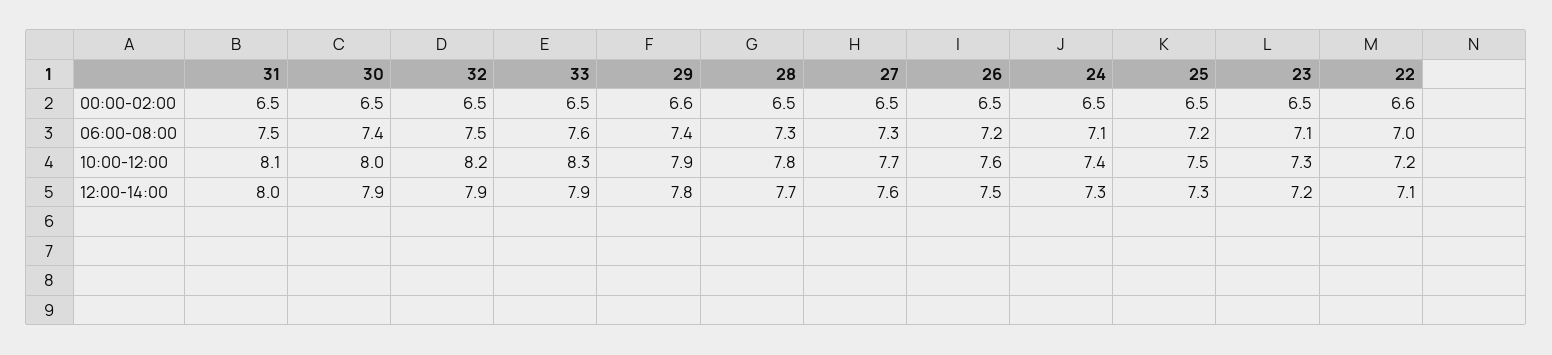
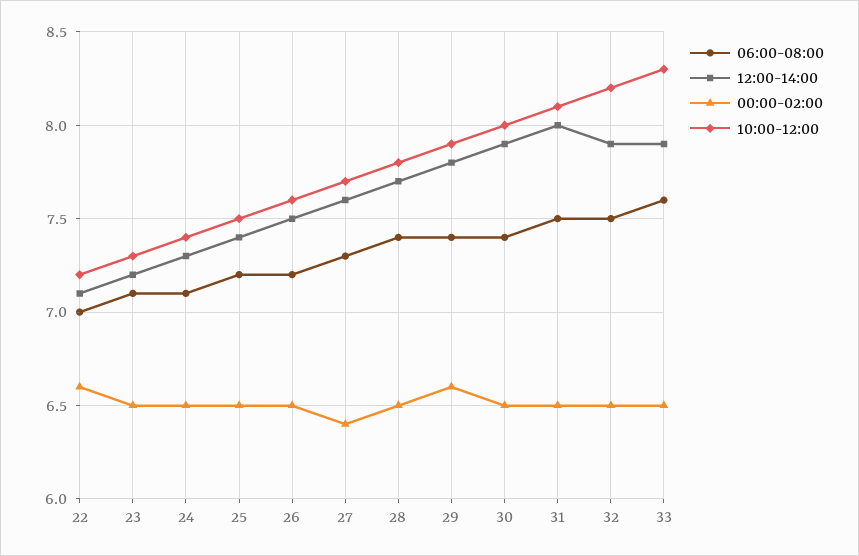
  {
    "00:00-02:00": {
      "31": 6.5,
      "30": 6.5,
      "32": 6.5,
      "33": 6.5,
      "29": 6.6,
      "28": 6.5,
-     "27": 6.5,
+     "27": 6.4,
      "26": 6.5,
      "24": 6.5,
      "25": 6.5,
      "23": 6.5,
      "22": 6.6
    },
    "06:00-08:00": {
      "31": 7.5,
      "30": 7.4,
      "32": 7.5,
      "33": 7.6,
      "29": 7.4,
-     "28": 7.3,
+     "28": 7.4,
      "27": 7.3,
      "26": 7.2,
      "24": 7.1,
      "25": 7.2,
      "23": 7.1,
      "22": 7
    },
    "10:00-12:00": {
      "31": 8.1,
      "30": 8,
      "32": 8.2,
      "33": 8.3,
      "29": 7.9,
      "28": 7.8,
      "27": 7.7,
      "26": 7.6,
      "24": 7.4,
      "25": 7.5,
      "23": 7.3,
      "22": 7.2
    },
    "12:00-14:00": {
      "31": 8,
      "30": 7.9,
      "32": 7.9,
      "33": 7.9,
      "29": 7.8,
      "28": 7.7,
      "27": 7.6,
      "26": 7.5,
      "24": 7.3,
-     "25": 7.3,
+     "25": 7.4,
      "23": 7.2,
      "22": 7.1
    }
  }

